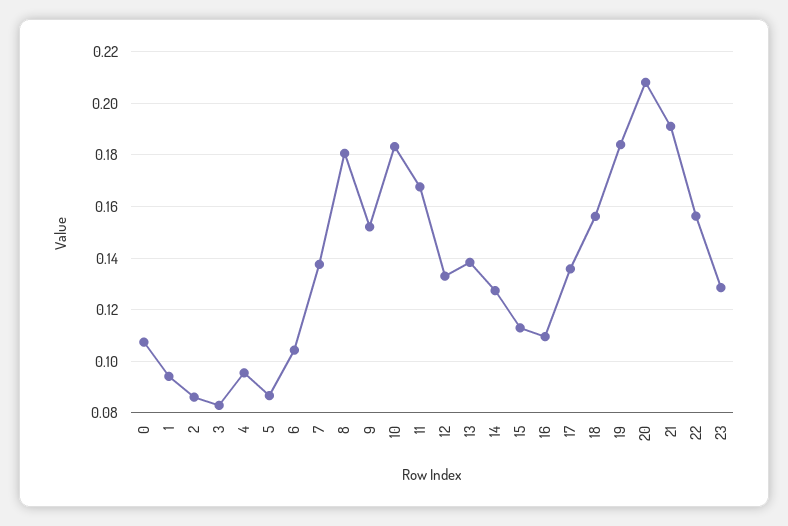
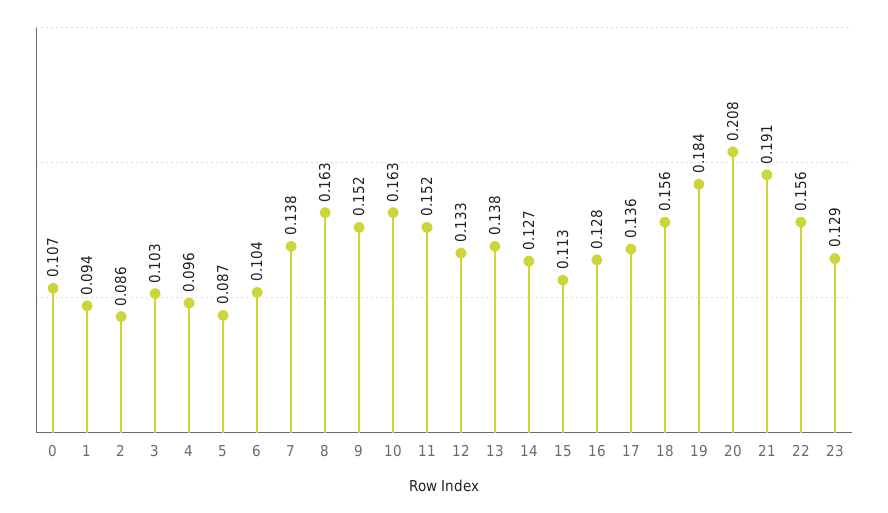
  {
    "0": 0.107,
    "1": 0.094,
    "2": 0.086,
-   "3": 0.0825,
+   "3": 0.103,
    "4": 0.096,
    "5": 0.087,
    "6": 0.104,
    "7": 0.138,
-   "8": 0.18,
+   "8": 0.163,
    "9": 0.152,
-   "10": 0.1825,
+   "10": 0.163,
-   "11": 0.1675,
+   "11": 0.152,
    "12": 0.133,
    "13": 0.138,
    "14": 0.127,
    "15": 0.113,
-   "16": 0.11,
+   "16": 0.128,
    "17": 0.136,
    "18": 0.156,
    "19": 0.184,
    "20": 0.208,
    "21": 0.191,
    "22": 0.156,
    "23": 0.129
  }

